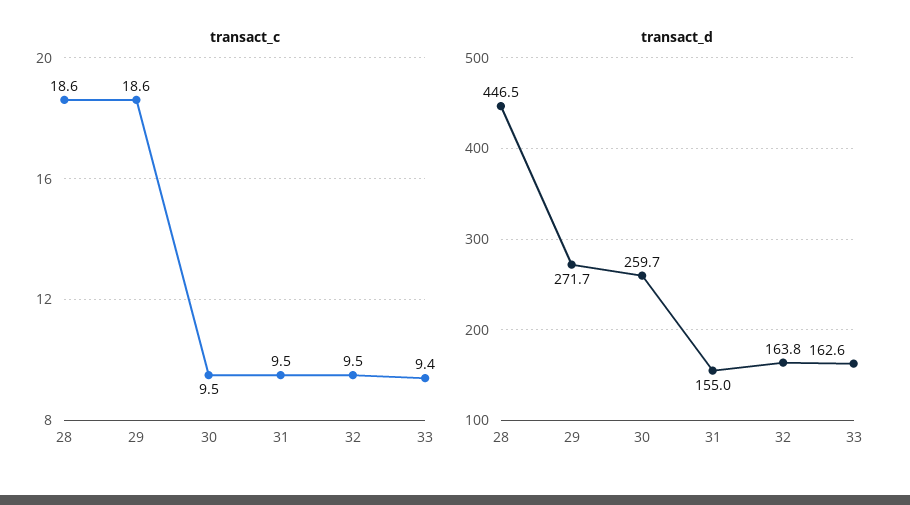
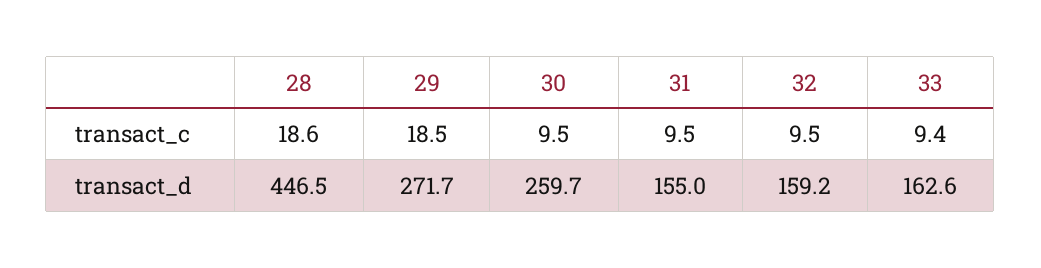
  {
    "transact_c": {
      "28": 18.6,
-     "29": 18.6,
+     "29": 18.5,
      "30": 9.5,
      "31": 9.5,
      "32": 9.5,
      "33": 9.4
    },
    "transact_d": {
      "28": 446.5,
      "29": 271.7,
      "30": 259.7,
      "31": 155,
-     "32": 163.8,
+     "32": 159.2,
      "33": 162.6
    }
  }

